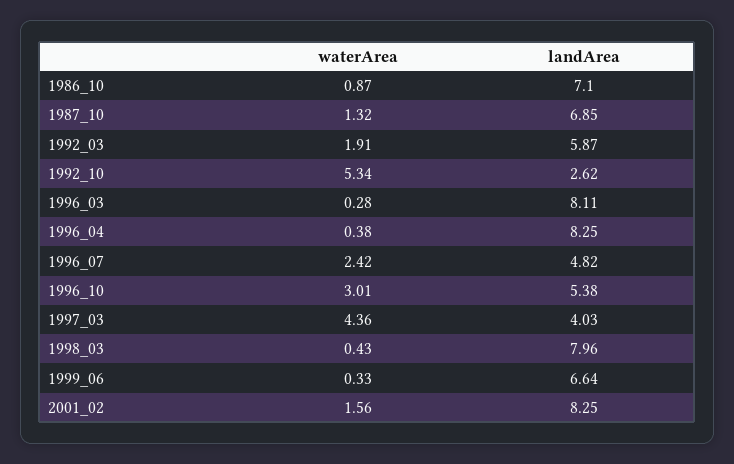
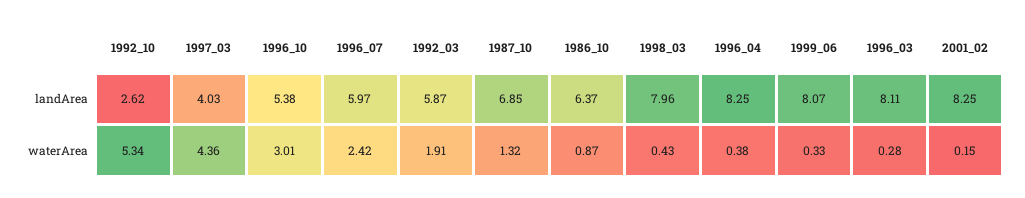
  {
    "waterArea": {
      "1986_10": 0.87,
      "1987_10": 1.32,
      "1992_03": 1.91,
      "1992_10": 5.34,
      "1996_03": 0.28,
      "1996_04": 0.38,
      "1996_07": 2.42,
      "1996_10": 3.01,
      "1997_03": 4.36,
      "1998_03": 0.43,
      "1999_06": 0.33,
-     "2001_02": 1.56
+     "2001_02": 0.15
    },
    "landArea": {
-     "1986_10": 7.1,
+     "1986_10": 6.37,
      "1987_10": 6.85,
      "1992_03": 5.87,
      "1992_10": 2.62,
      "1996_03": 8.11,
      "1996_04": 8.25,
-     "1996_07": 4.82,
+     "1996_07": 5.97,
      "1996_10": 5.38,
      "1997_03": 4.03,
      "1998_03": 7.96,
-     "1999_06": 6.64,
+     "1999_06": 8.07,
      "2001_02": 8.25
    }
  }

